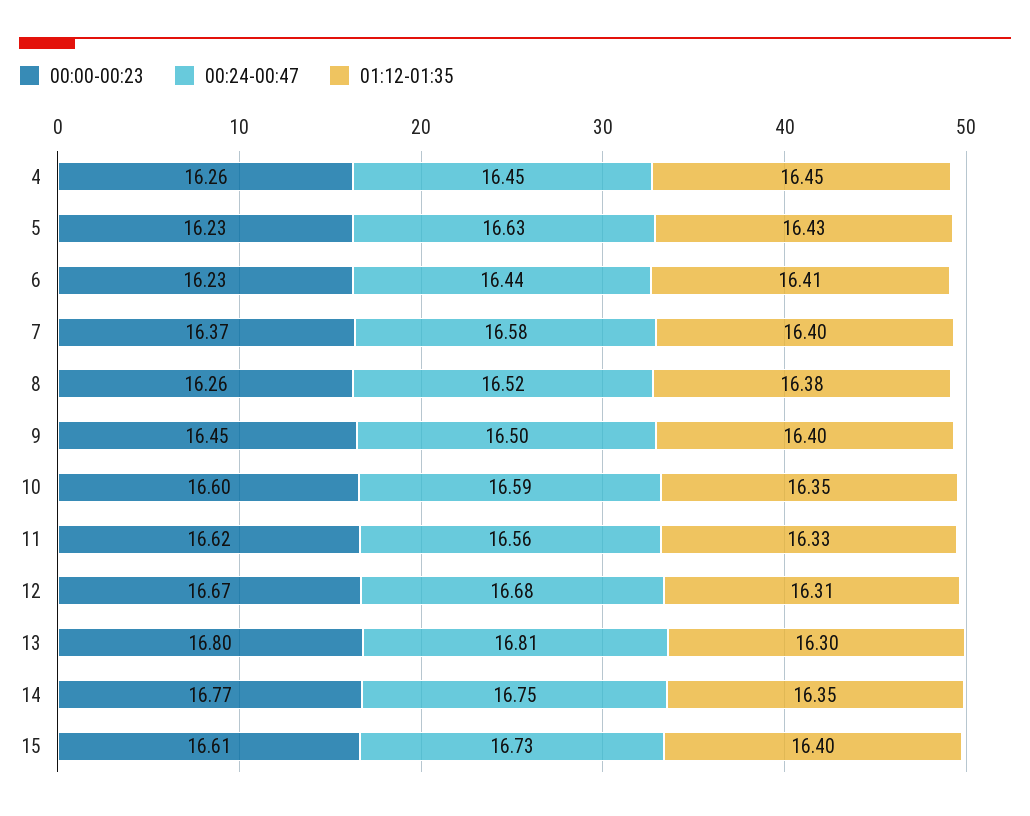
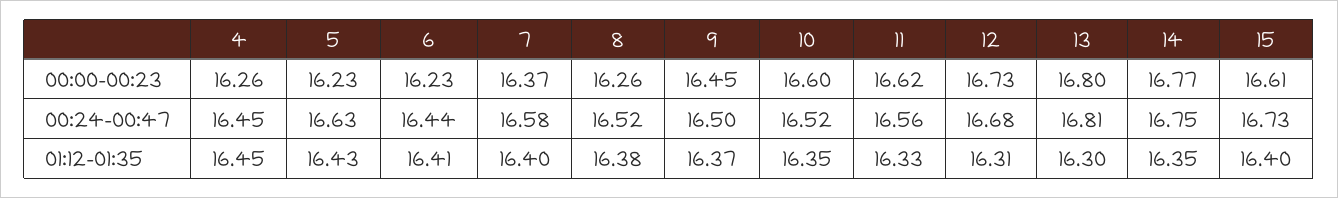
  {
    "00:00-00:23": {
      "4": 16.26,
      "5": 16.23,
      "6": 16.23,
      "7": 16.37,
      "8": 16.26,
      "9": 16.45,
      "10": 16.6,
      "11": 16.62,
-     "12": 16.67,
+     "12": 16.73,
      "13": 16.8,
      "14": 16.77,
      "15": 16.61
    },
    "00:24-00:47": {
      "4": 16.45,
      "5": 16.63,
      "6": 16.44,
      "7": 16.58,
      "8": 16.52,
      "9": 16.5,
-     "10": 16.59,
+     "10": 16.52,
      "11": 16.56,
      "12": 16.68,
      "13": 16.81,
      "14": 16.75,
      "15": 16.73
    },
    "01:12-01:35": {
      "4": 16.45,
      "5": 16.43,
      "6": 16.41,
      "7": 16.4,
      "8": 16.38,
-     "9": 16.4,
+     "9": 16.37,
      "10": 16.35,
      "11": 16.33,
      "12": 16.31,
      "13": 16.3,
      "14": 16.35,
      "15": 16.4
    }
  }

